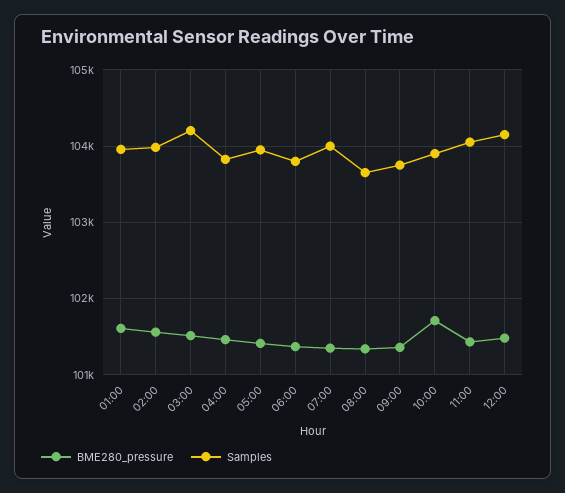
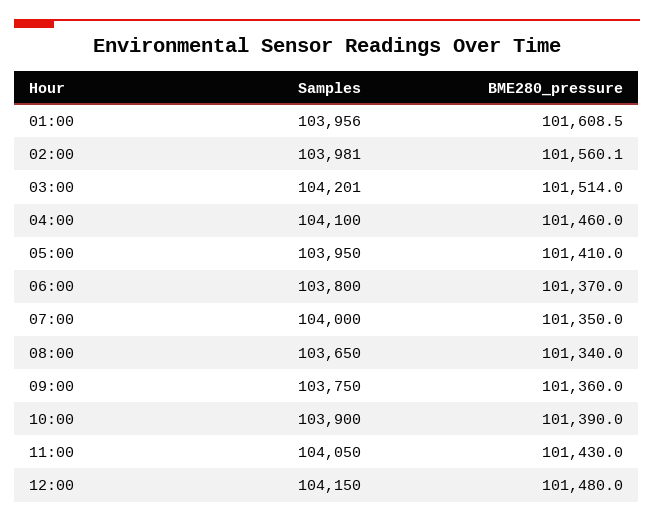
  {
    "BME280_pressure": {
      "01:00": 101608.5,
      "02:00": 101560.1,
      "03:00": 101514,
      "04:00": 101460,
      "05:00": 101410,
      "06:00": 101370,
      "07:00": 101350,
      "08:00": 101340,
      "09:00": 101360,
-     "10:00": 101700,
+     "10:00": 101390,
      "11:00": 101430,
      "12:00": 101480
    },
    "Samples": {
      "01:00": 103956,
      "02:00": 103981,
      "03:00": 104201,
-     "04:00": 103800,
+     "04:00": 104100,
      "05:00": 103950,
      "06:00": 103800,
      "07:00": 104000,
      "08:00": 103650,
      "09:00": 103750,
      "10:00": 103900,
      "11:00": 104050,
      "12:00": 104150
    }
  }

